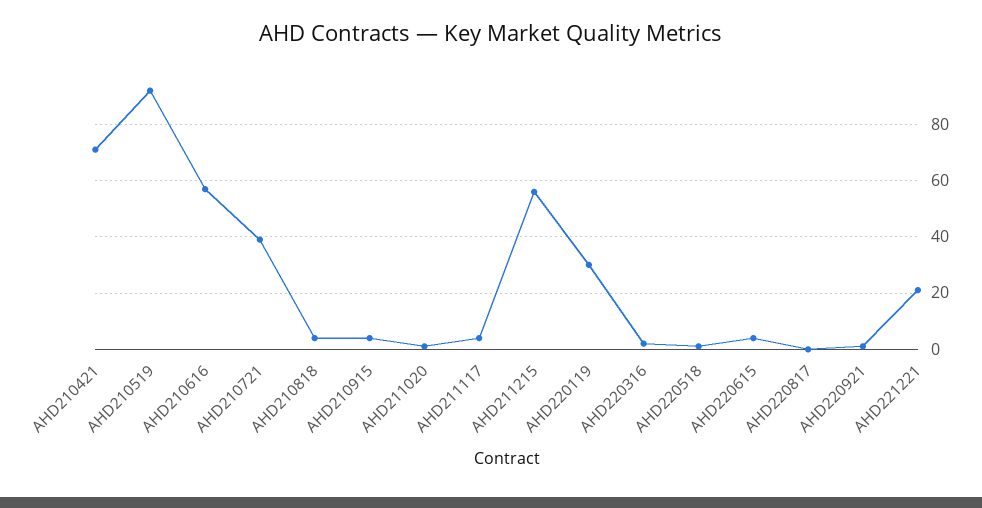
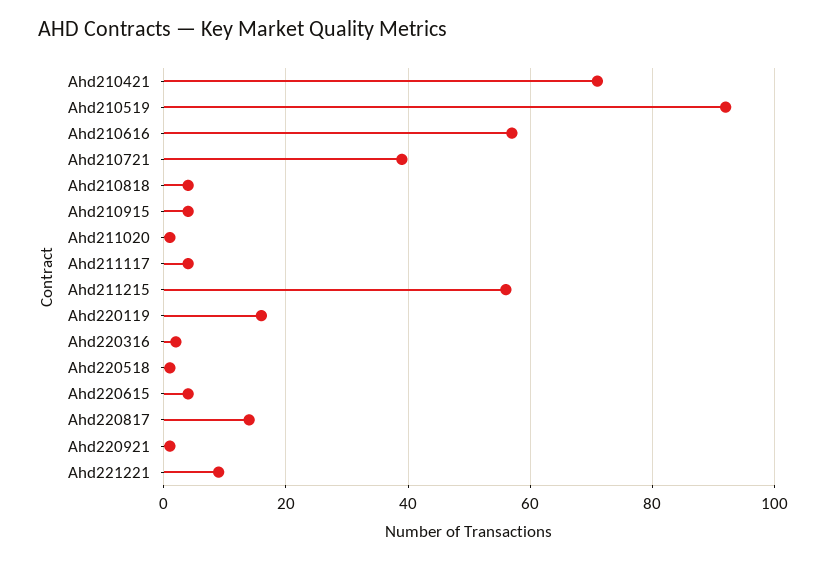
  {
    "AHD210421": 70,
    "AHD210519": 90,
    "AHD210616": 55,
    "AHD210721": 40,
    "AHD210818": 5,
    "AHD210915": 5,
    "AHD211020": 0,
    "AHD211117": 5,
    "AHD211215": 55,
-   "AHD220119": 30,
+   "AHD220119": 15,
    "AHD220316": 0,
    "AHD220518": 0,
    "AHD220615": 5,
-   "AHD220817": 0,
+   "AHD220817": 15,
    "AHD220921": 0,
-   "AHD221221": 20
+   "AHD221221": 10
  }

